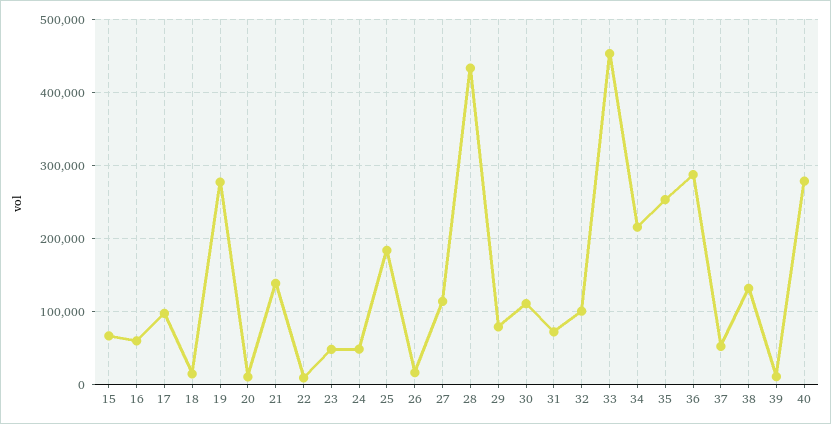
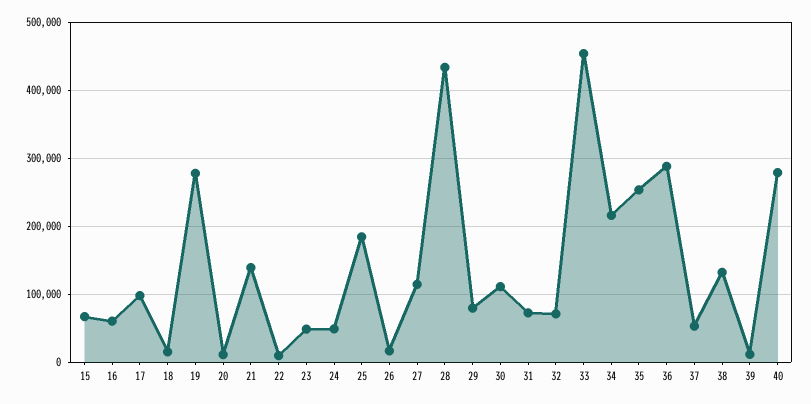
  {
    "15": 70000,
    "16": 60000,
    "17": 100000,
    "18": 20000,
    "19": 280000,
    "20": 10000,
    "21": 140000,
    "22": 10000,
    "23": 50000,
    "24": 50000,
    "25": 180000,
    "26": 20000,
    "27": 110000,
    "28": 430000,
    "29": 80000,
    "30": 110000,
    "31": 70000,
-   "32": 100000,
+   "32": 70000,
    "33": 450000,
    "34": 220000,
    "35": 250000,
    "36": 290000,
    "37": 50000,
    "38": 130000,
    "39": 10000,
    "40": 280000
  }

